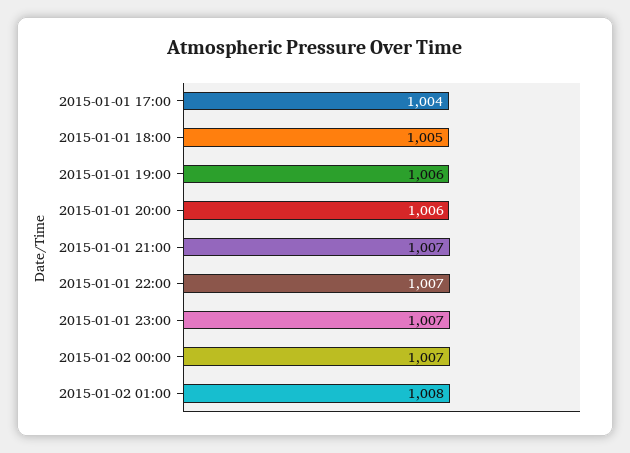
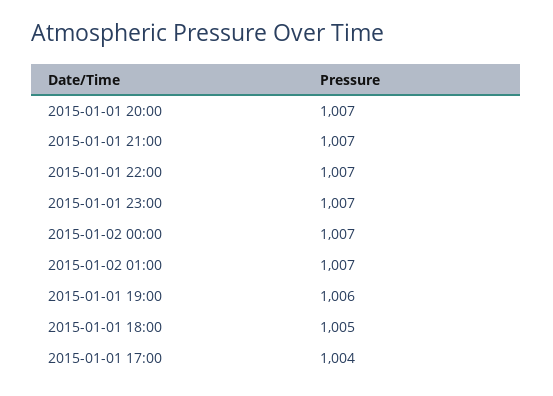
  {
    "2015-01-01 17:00": 1004,
    "2015-01-01 18:00": 1005,
    "2015-01-01 19:00": 1006,
-   "2015-01-01 20:00": 1006,
+   "2015-01-01 20:00": 1007,
    "2015-01-01 21:00": 1007,
    "2015-01-01 22:00": 1007,
    "2015-01-01 23:00": 1007,
    "2015-01-02 00:00": 1007,
-   "2015-01-02 01:00": 1008
+   "2015-01-02 01:00": 1007
  }

